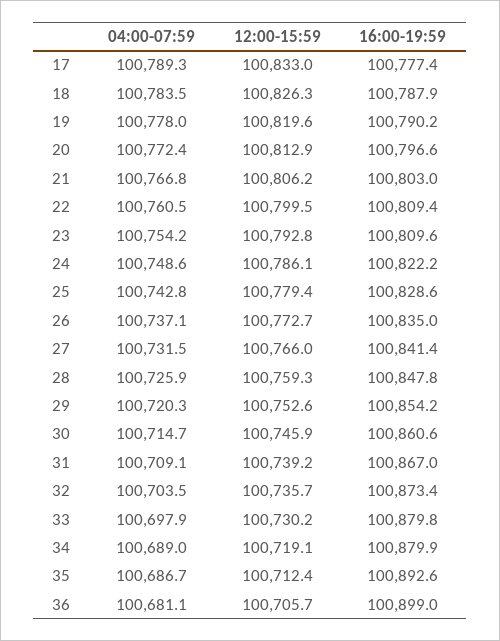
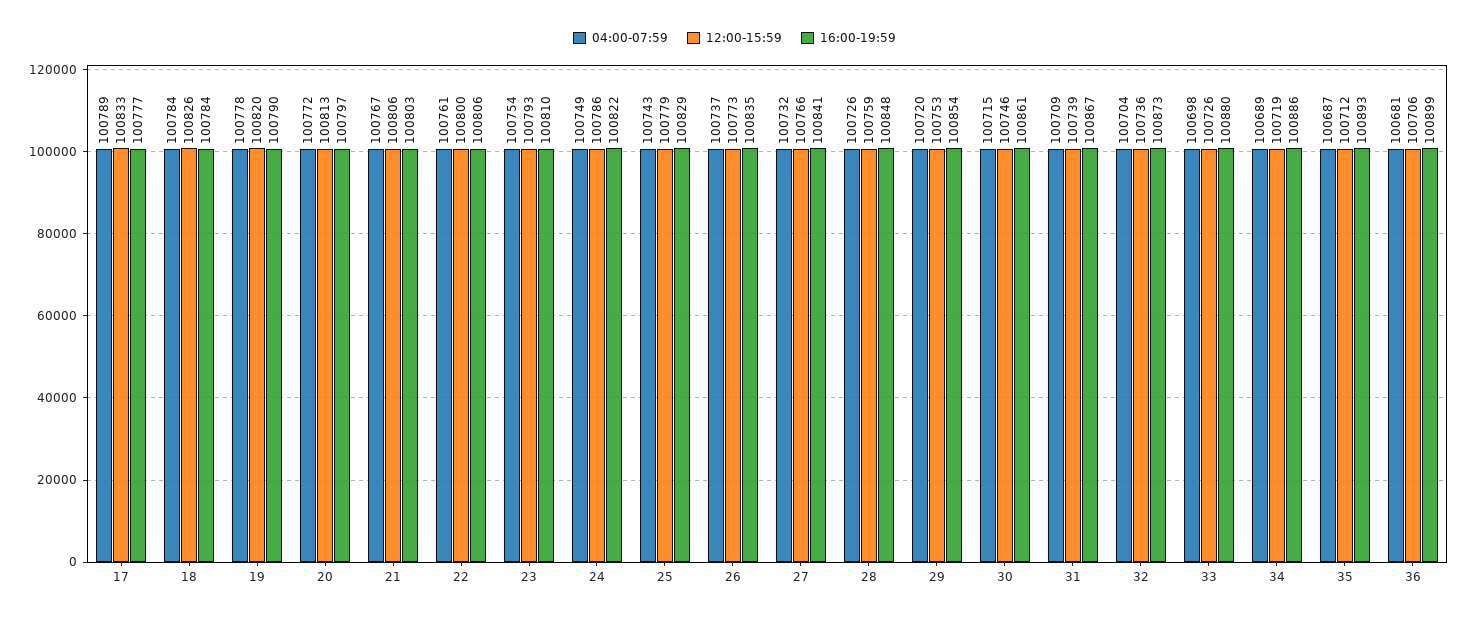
  {
    "04:00-07:59": {
      "17": 100789.3,
      "18": 100783.5,
      "19": 100778,
      "20": 100772.4,
      "21": 100766.8,
      "22": 100760.5,
      "23": 100754.2,
      "24": 100748.6,
      "25": 100742.8,
      "26": 100737.1,
      "27": 100731.5,
      "28": 100725.9,
      "29": 100720.3,
      "30": 100714.7,
      "31": 100709.1,
      "32": 100703.5,
      "33": 100697.9,
      "34": 100689,
      "35": 100686.7,
      "36": 100681.1
    },
    "12:00-15:59": {
      "17": 100833,
      "18": 100826.3,
      "19": 100819.6,
      "20": 100812.9,
      "21": 100806.2,
      "22": 100799.5,
      "23": 100792.8,
      "24": 100786.1,
      "25": 100779.4,
      "26": 100772.7,
      "27": 100766,
      "28": 100759.3,
      "29": 100752.6,
      "30": 100745.9,
      "31": 100739.2,
      "32": 100735.7,
-     "33": 100730.2,
+     "33": 100726,
      "34": 100719.1,
      "35": 100712.4,
      "36": 100705.7
    },
    "16:00-19:59": {
      "17": 100777.4,
-     "18": 100787.9,
+     "18": 100784,
      "19": 100790.2,
      "20": 100796.6,
      "21": 100803,
-     "22": 100809.4,
+     "22": 100806,
      "23": 100809.6,
      "24": 100822.2,
      "25": 100828.6,
      "26": 100835,
      "27": 100841.4,
      "28": 100847.8,
      "29": 100854.2,
      "30": 100860.6,
      "31": 100867,
      "32": 100873.4,
      "33": 100879.8,
-     "34": 100879.9,
+     "34": 100886,
      "35": 100892.6,
      "36": 100899
    }
  }

